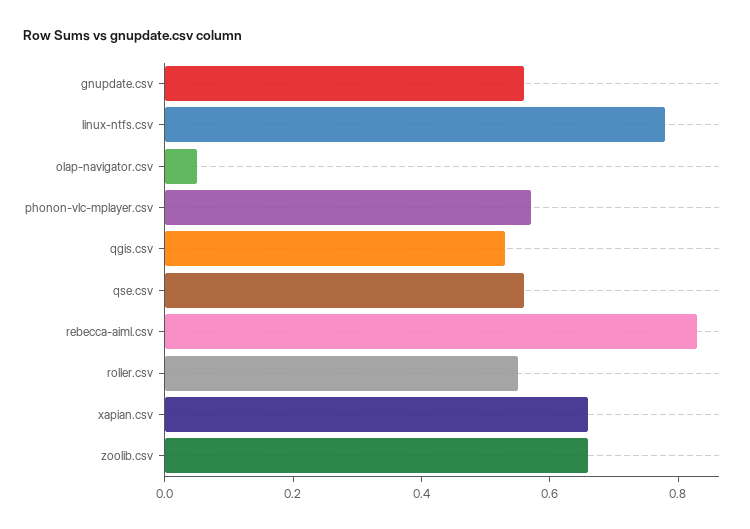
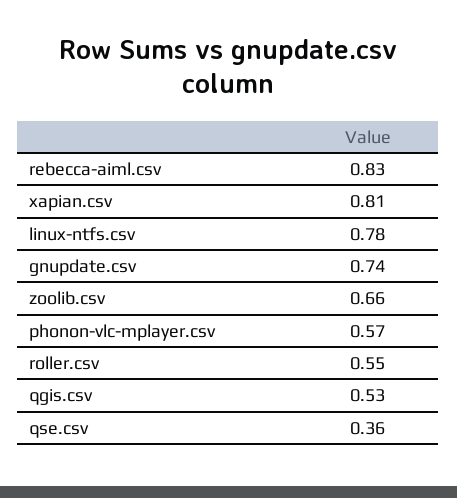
  {
-   "gnupdate.csv": 0.55,
+   "gnupdate.csv": 0.74,
    "linux-ntfs.csv": 0.78,
-   "olap-navigator.csv": 0.05,
    "phonon-vlc-mplayer.csv": 0.57,
    "qgis.csv": 0.53,
-   "qse.csv": 0.55,
+   "qse.csv": 0.36,
    "rebecca-aiml.csv": 0.83,
    "roller.csv": 0.55,
-   "xapian.csv": 0.65,
+   "xapian.csv": 0.81,
    "zoolib.csv": 0.66
  }

